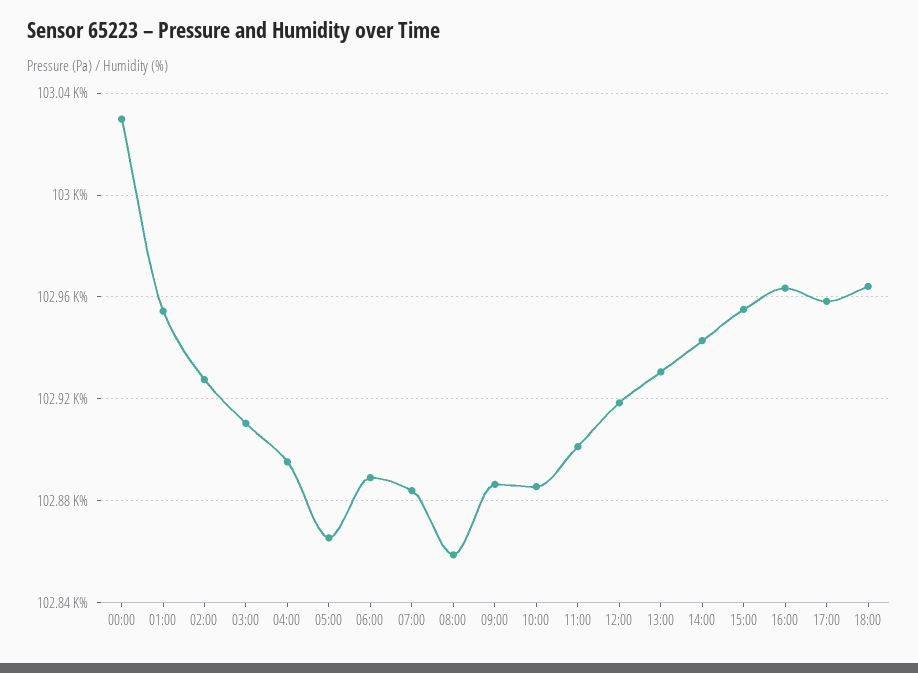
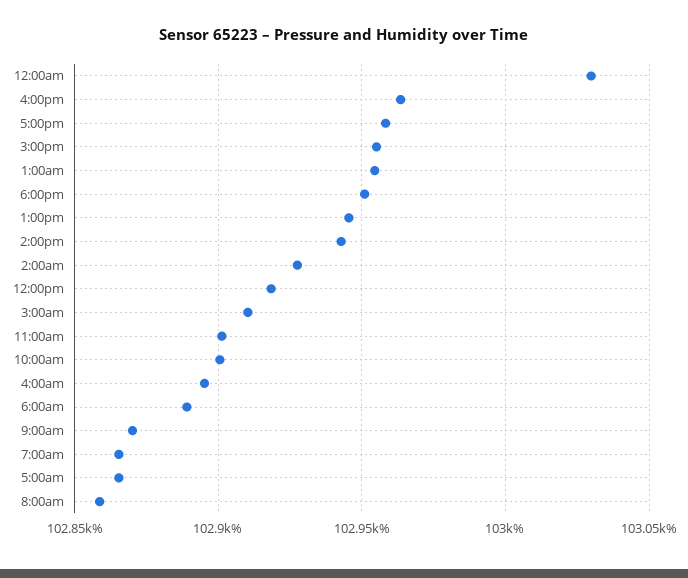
  {
    "00:00": 103030,
    "01:00": 102955,
    "02:00": 102930,
    "03:00": 102910,
    "04:00": 102895,
    "05:00": 102865,
    "06:00": 102890,
-   "07:00": 102885,
+   "07:00": 102865,
    "08:00": 102860,
-   "09:00": 102885,
+   "09:00": 102870,
-   "10:00": 102885,
+   "10:00": 102900,
    "11:00": 102900,
    "12:00": 102920,
-   "13:00": 102930,
+   "13:00": 102945,
    "14:00": 102945,
    "15:00": 102955,
    "16:00": 102965,
    "17:00": 102960,
-   "18:00": 102965
+   "18:00": 102950
  }

